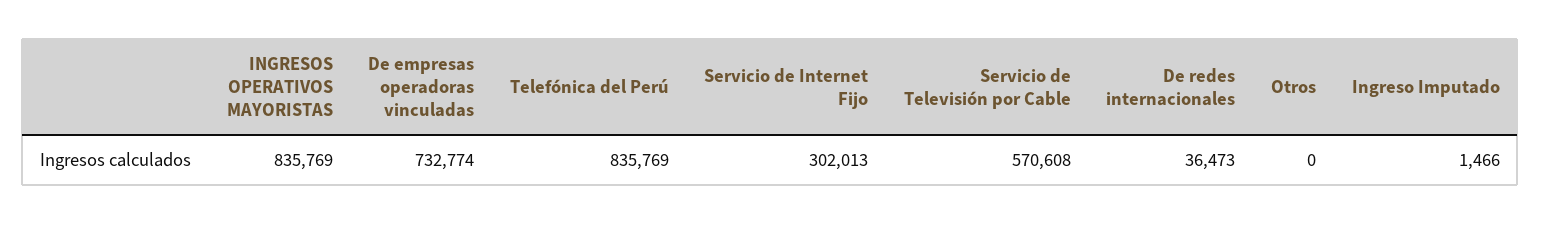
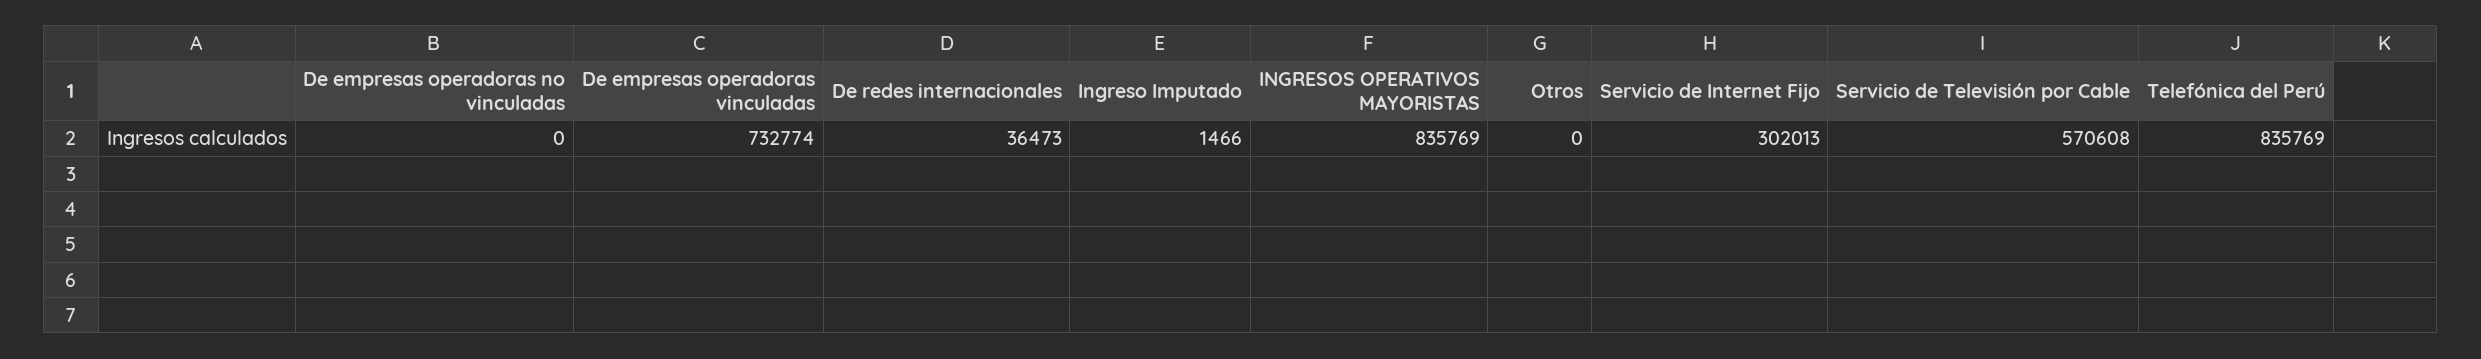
  {
    "INGRESOS OPERATIVOS MAYORISTAS": 835769,
    "De empresas operadoras vinculadas": 732774,
    "Telefónica del Perú": 835769,
    "Servicio de Internet Fijo": 302013,
    "Servicio de Televisión por Cable": 570608,
    "De redes internacionales": 36473,
    "Otros": 0,
-   "Ingreso Imputado": 1466
+   "Ingreso Imputado": 1466,
+   "De empresas operadoras no vinculadas": 0
  }

